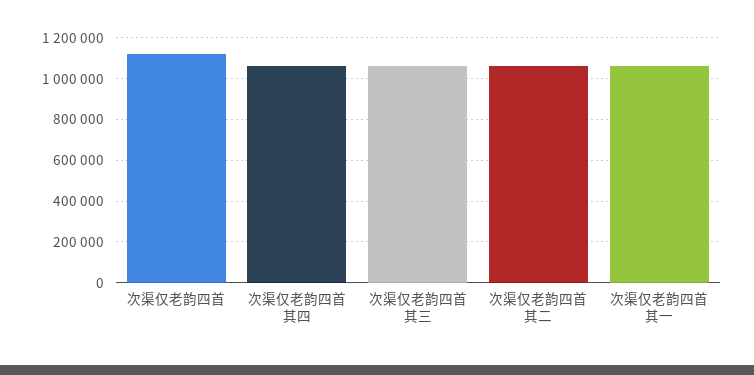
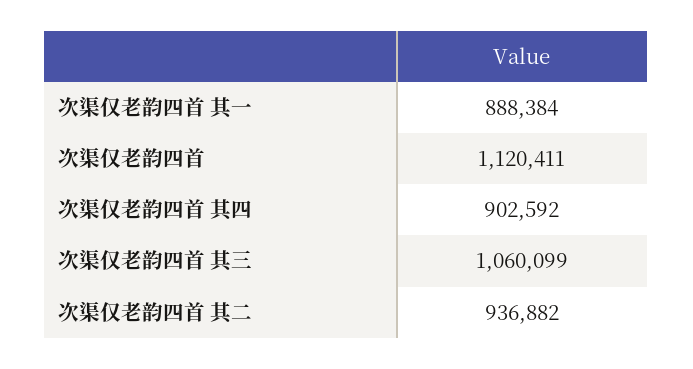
  {
    "次渠仅老韵四首": 1120411,
-   "次渠仅老韵四首 其四": 1050000,
+   "次渠仅老韵四首 其四": 902592,
    "次渠仅老韵四首 其三": 1060099,
-   "次渠仅老韵四首 其二": 1050000,
+   "次渠仅老韵四首 其二": 936882,
-   "次渠仅老韵四首 其一": 1050000
+   "次渠仅老韵四首 其一": 888384
  }

